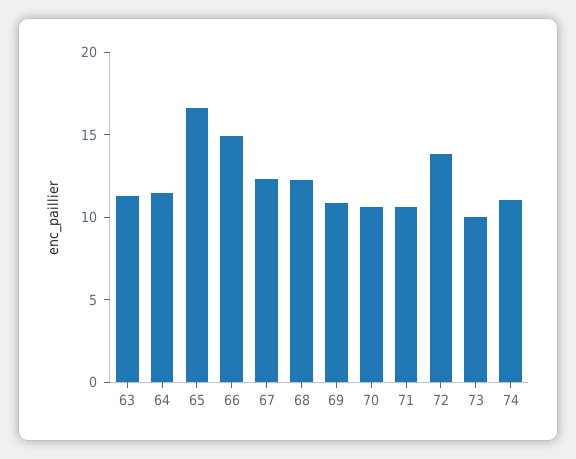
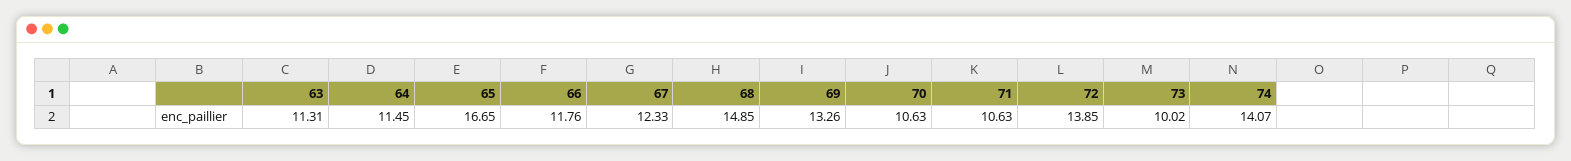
  {
    "63": 11.31,
    "64": 11.45,
    "65": 16.65,
-   "66": 15,
+   "66": 11.76,
    "67": 12.33,
-   "68": 12,
+   "68": 14.85,
-   "69": 11,
+   "69": 13.26,
    "70": 10.63,
    "71": 10.63,
    "72": 13.85,
    "73": 10.02,
-   "74": 11
+   "74": 14.07
  }

